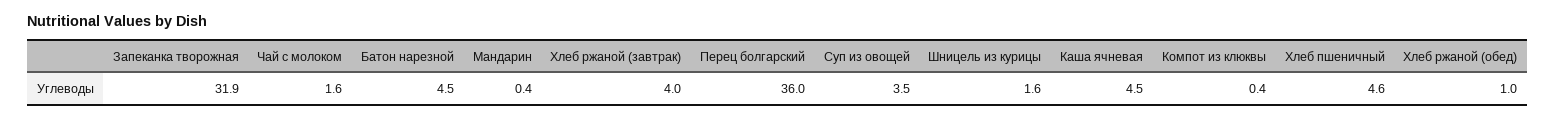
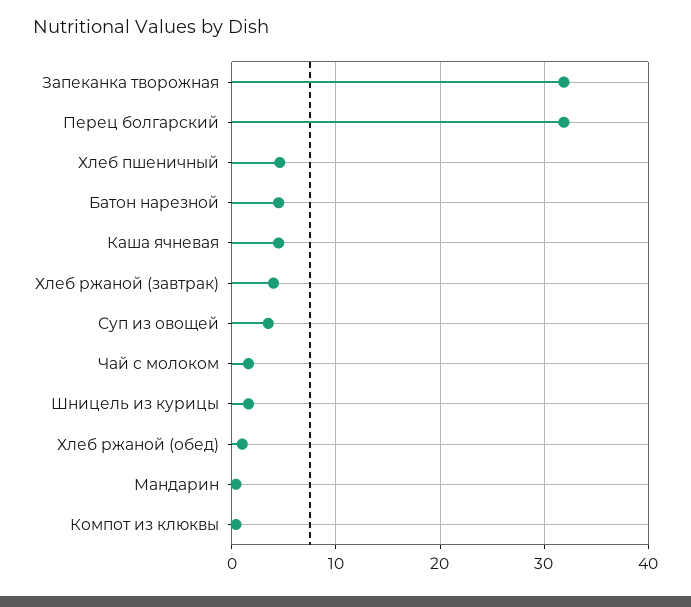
  {
    "Запеканка творожная": 31.9,
    "Чай с молоком": 1.6,
    "Батон нарезной": 4.5,
    "Мандарин": 0.4,
    "Хлеб ржаной (завтрак)": 4,
-   "Перец болгарский": 36,
+   "Перец болгарский": 32,
    "Суп из овощей": 3.5,
    "Шницель из курицы": 1.6,
    "Каша ячневая": 4.5,
    "Компот из клюквы": 0.4,
    "Хлеб пшеничный": 4.6,
    "Хлеб ржаной (обед)": 1
  }

